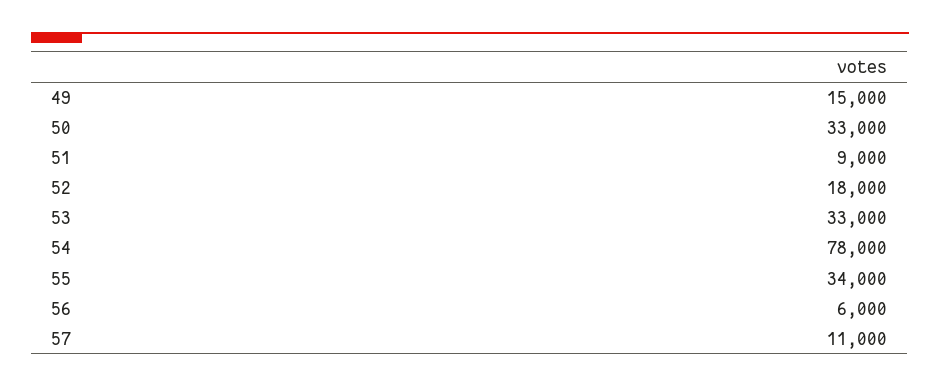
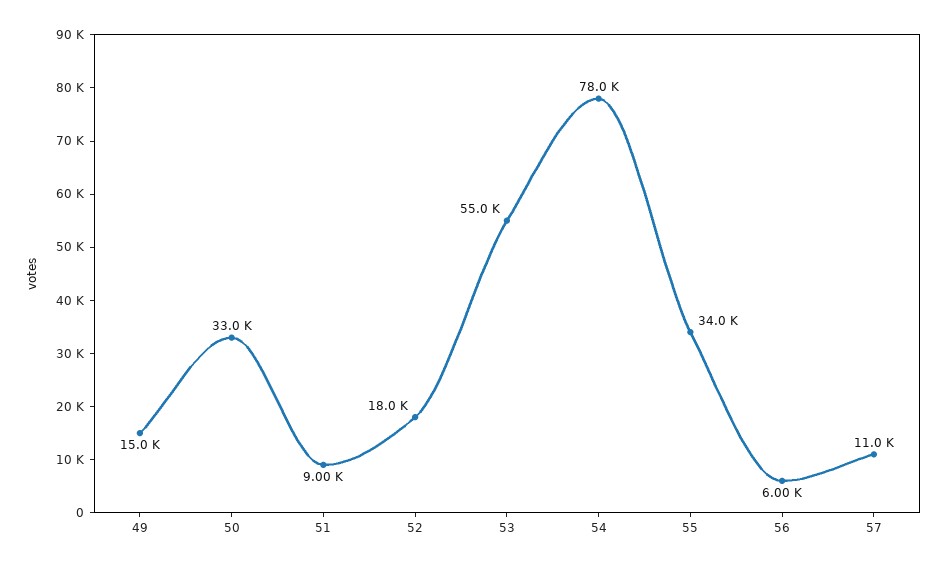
  {
    "49": 15000,
    "50": 33000,
    "51": 9000,
    "52": 18000,
-   "53": 33000,
+   "53": 55000,
    "54": 78000,
    "55": 34000,
    "56": 6000,
    "57": 11000
  }

